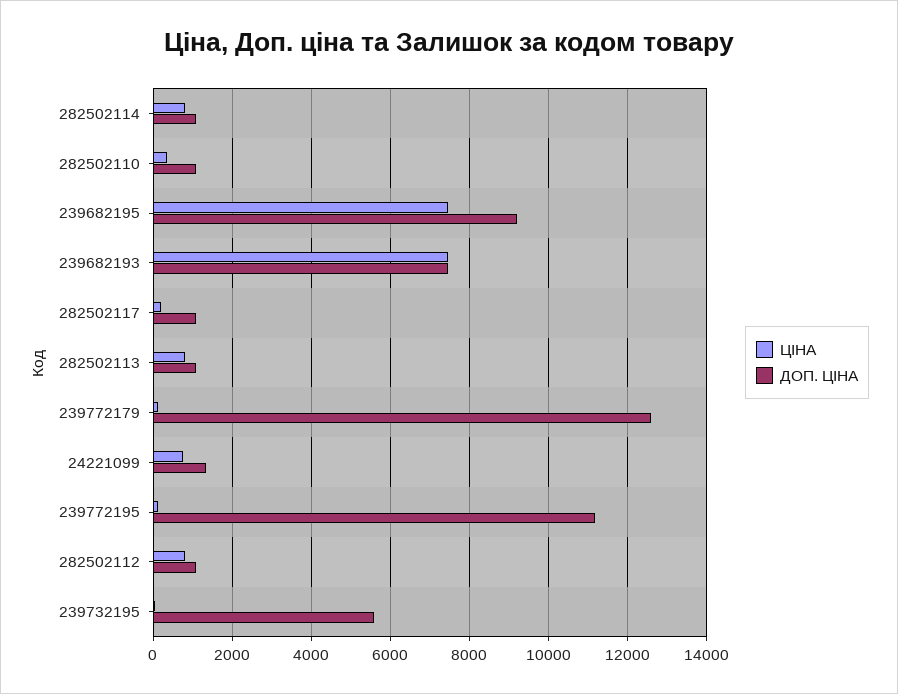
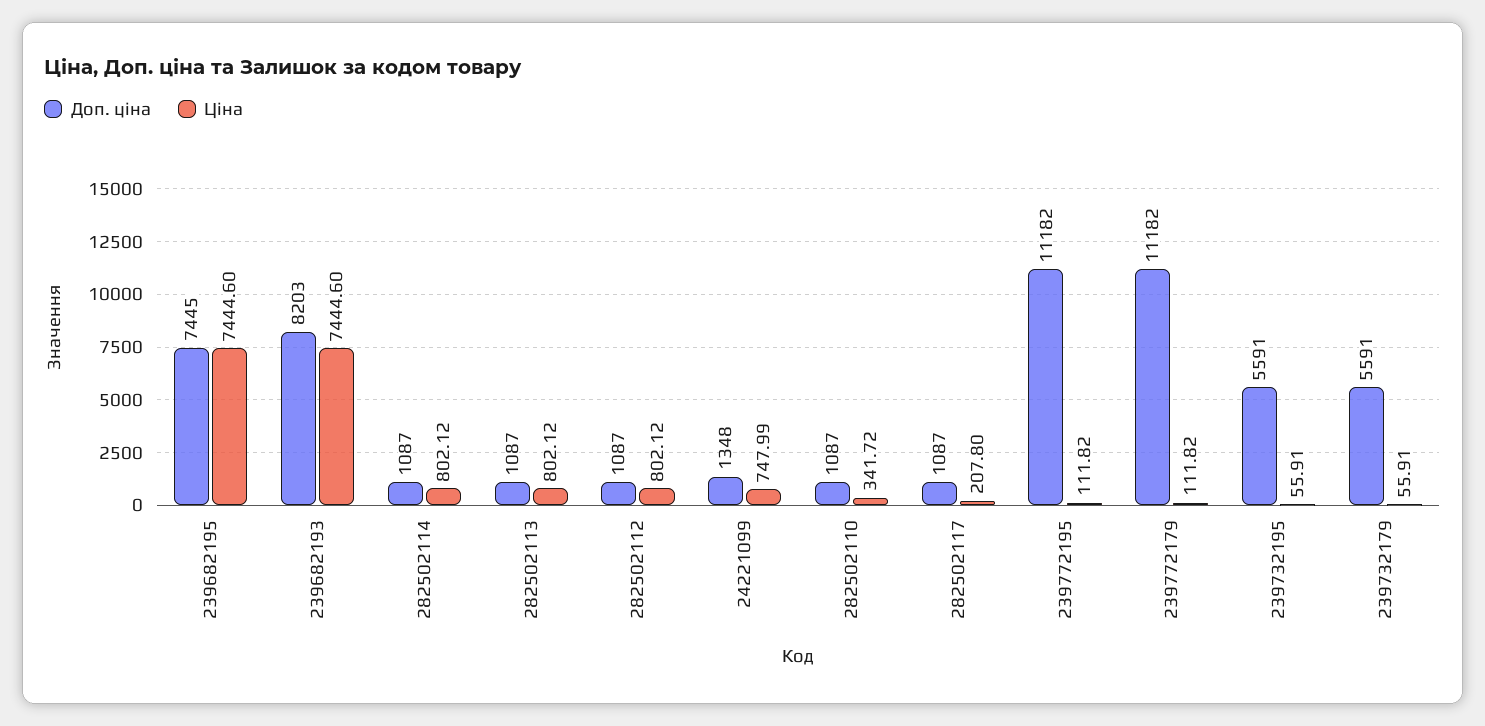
  {
    "ЦІНА": {
      "282502114": 802.12,
      "282502110": 341.72,
      "239682195": 7444.6,
      "239682193": 7444.6,
      "282502117": 207.8,
      "282502113": 802.12,
      "239772179": 111.82,
      "24221099": 747.99,
      "239772195": 111.82,
      "282502112": 802.12,
-     "239732195": 55.91
+     "239732195": 55.91,
+     "239732179": 55.91
    },
    "ДОП. ЦІНА": {
      "282502114": 1087,
      "282502110": 1087,
-     "239682195": 9200,
+     "239682195": 7445,
-     "239682193": 7400,
+     "239682193": 8203,
      "282502117": 1087,
      "282502113": 1087,
-     "239772179": 12600,
+     "239772179": 11182,
      "24221099": 1348,
      "239772195": 11182,
      "282502112": 1087,
-     "239732195": 5591
+     "239732195": 5591,
+     "239732179": 5591
    }
  }

